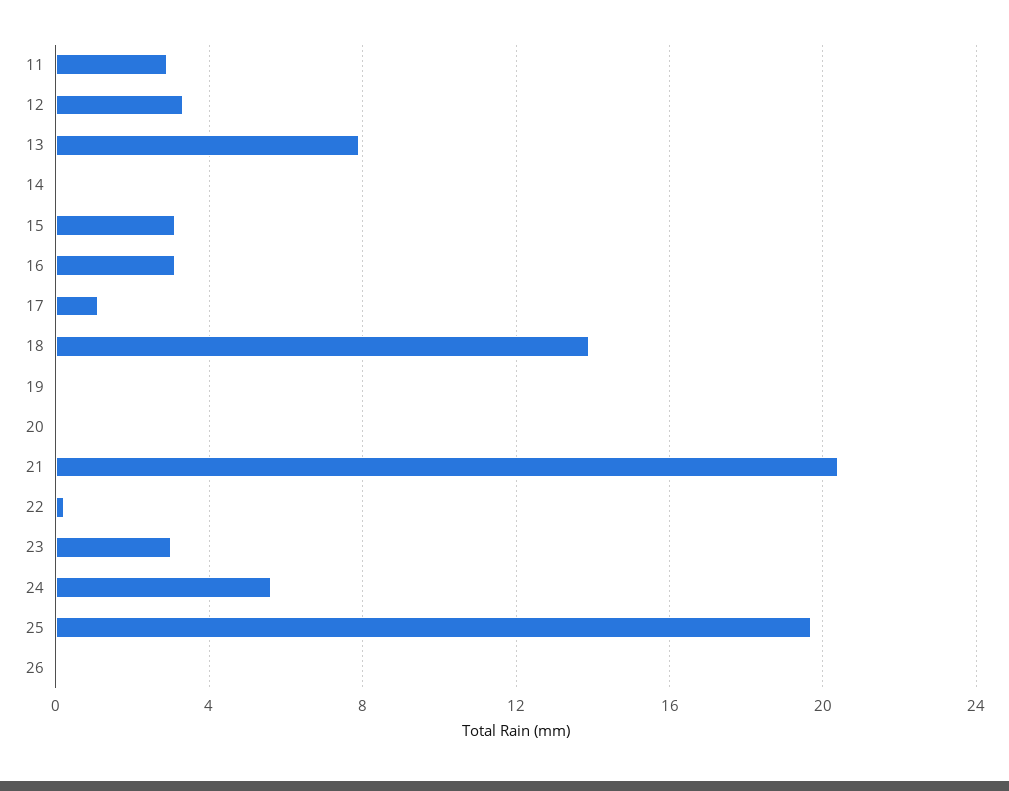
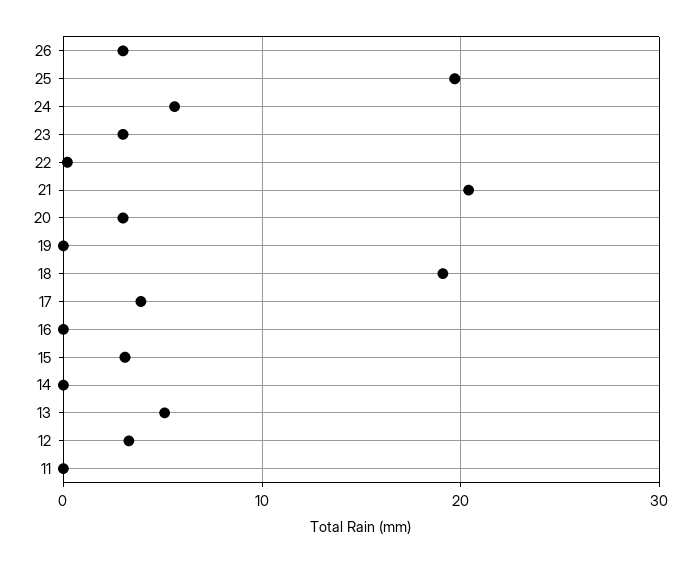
  {
-   "11": 3,
+   "11": 0,
    "12": 3.5,
-   "13": 8,
+   "13": 5,
    "14": 0,
    "15": 3,
-   "16": 3,
+   "16": 0,
-   "17": 1,
+   "17": 4,
-   "18": 14,
+   "18": 19,
    "19": 0,
-   "20": 0,
+   "20": 3,
    "21": 20.5,
    "22": 0,
    "23": 3,
    "24": 5.5,
    "25": 19.5,
-   "26": 0
+   "26": 3
  }

